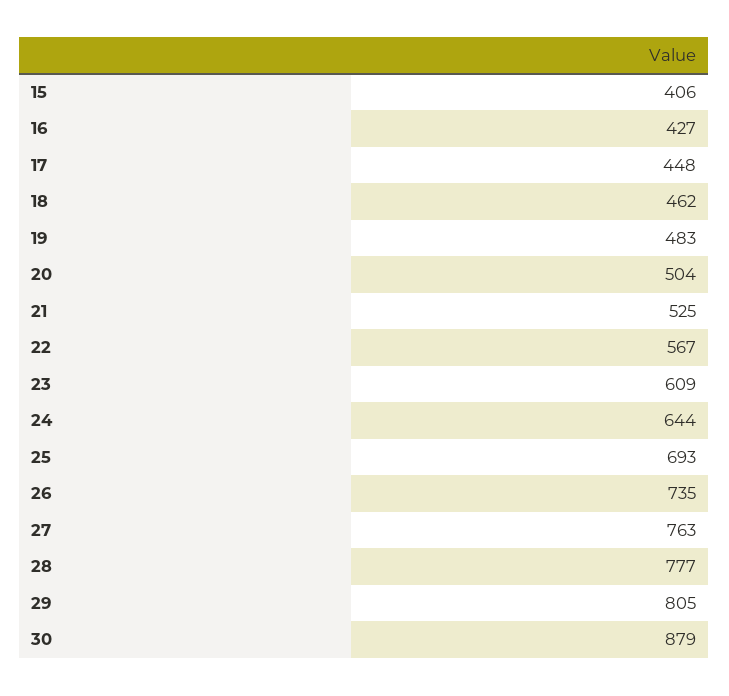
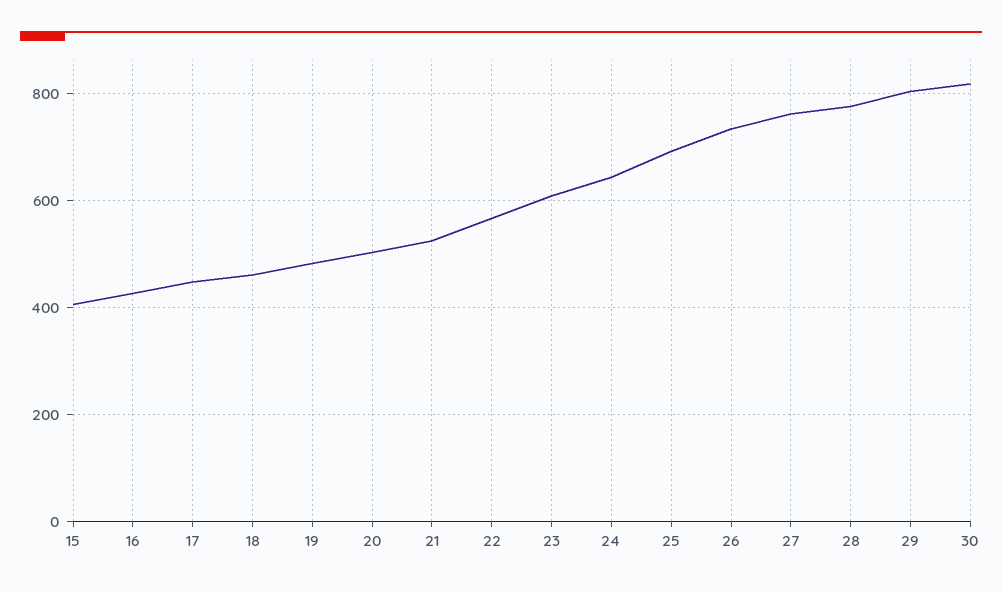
  {
    "15": 406,
    "16": 427,
    "17": 448,
    "18": 462,
    "19": 483,
    "20": 504,
    "21": 525,
    "22": 567,
    "23": 609,
    "24": 644,
    "25": 693,
    "26": 735,
    "27": 763,
    "28": 777,
    "29": 805,
-   "30": 879
+   "30": 820
  }

